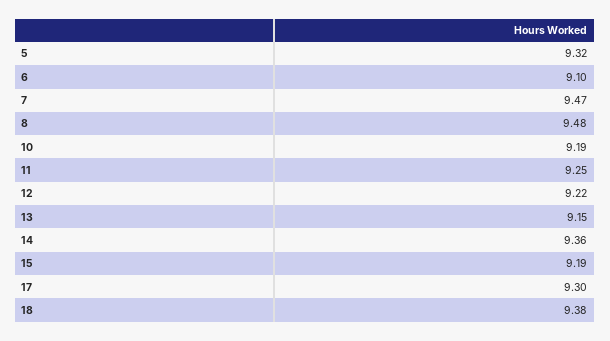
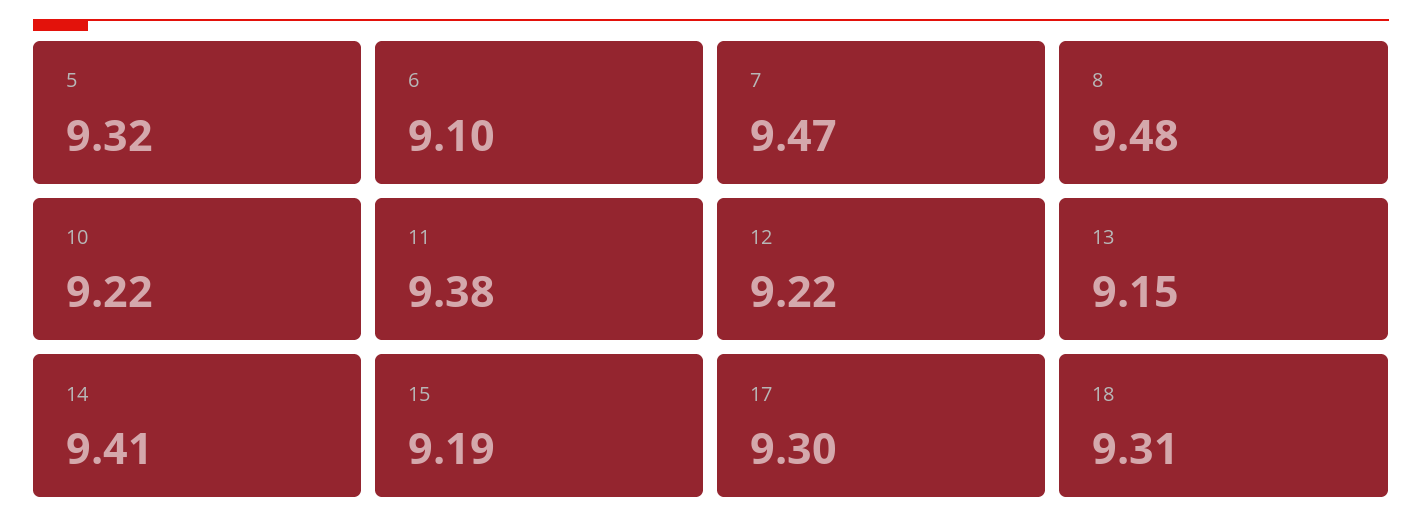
  {
    "5": 9.32,
    "6": 9.1,
    "7": 9.47,
    "8": 9.48,
-   "10": 9.19,
+   "10": 9.22,
-   "11": 9.25,
+   "11": 9.38,
    "12": 9.22,
    "13": 9.15,
-   "14": 9.36,
+   "14": 9.41,
    "15": 9.19,
    "17": 9.3,
-   "18": 9.38
+   "18": 9.31
  }

